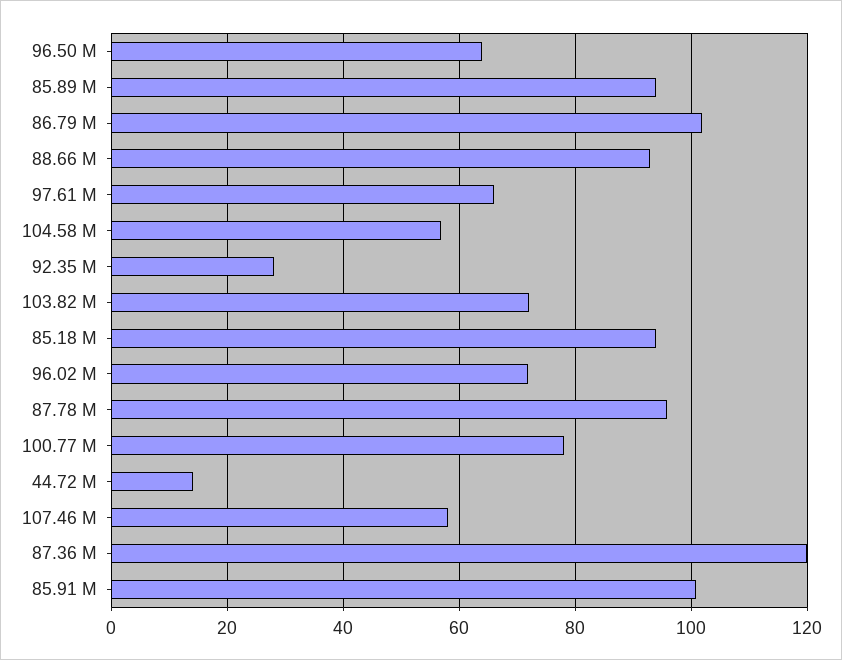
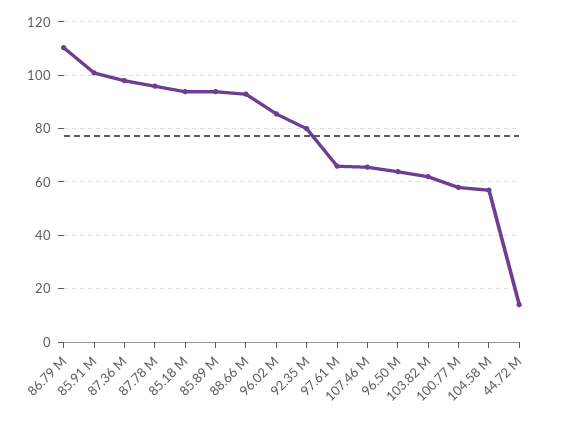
  {
    "96.50 M": 64,
    "85.89 M": 94,
-   "86.79 M": 102,
+   "86.79 M": 110,
    "88.66 M": 92,
    "97.61 M": 66,
    "104.58 M": 56,
-   "92.35 M": 28,
+   "92.35 M": 80,
-   "103.82 M": 72,
+   "103.82 M": 62.5,
    "85.18 M": 94,
-   "96.02 M": 72,
+   "96.02 M": 85,
    "87.78 M": 96,
-   "100.77 M": 78,
+   "100.77 M": 57.5,
    "44.72 M": 14,
-   "107.46 M": 58,
+   "107.46 M": 65,
-   "87.36 M": 120,
+   "87.36 M": 97.5,
    "85.91 M": 100
  }

